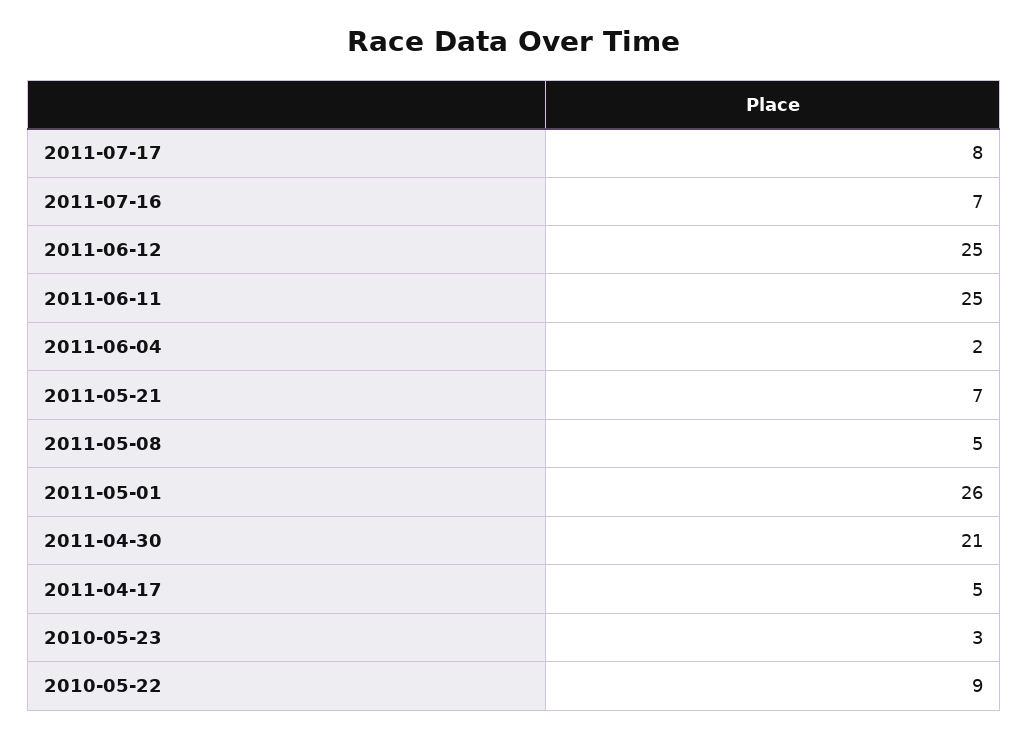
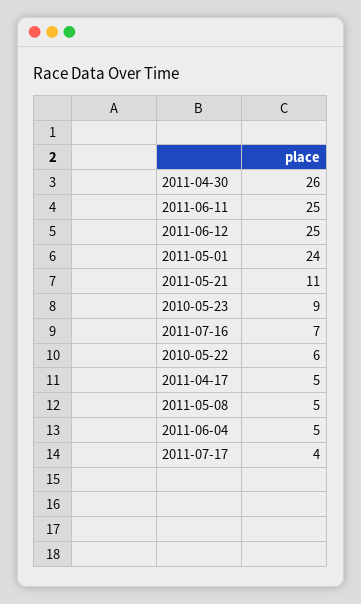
  {
-   "2011-07-17": 8,
+   "2011-07-17": 4,
    "2011-07-16": 7,
    "2011-06-12": 25,
    "2011-06-11": 25,
-   "2011-06-04": 2,
+   "2011-06-04": 5,
-   "2011-05-21": 7,
+   "2011-05-21": 11,
    "2011-05-08": 5,
-   "2011-05-01": 26,
+   "2011-05-01": 24,
-   "2011-04-30": 21,
+   "2011-04-30": 26,
    "2011-04-17": 5,
-   "2010-05-23": 3,
+   "2010-05-23": 9,
-   "2010-05-22": 9
+   "2010-05-22": 6
  }

